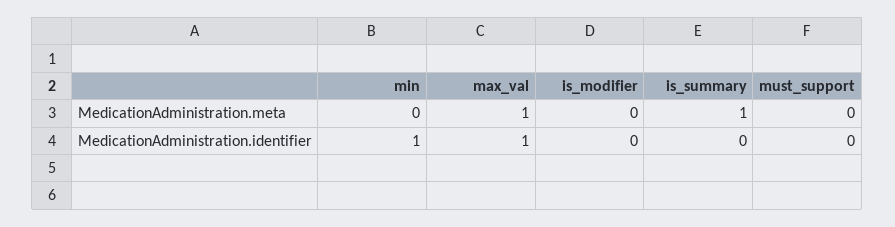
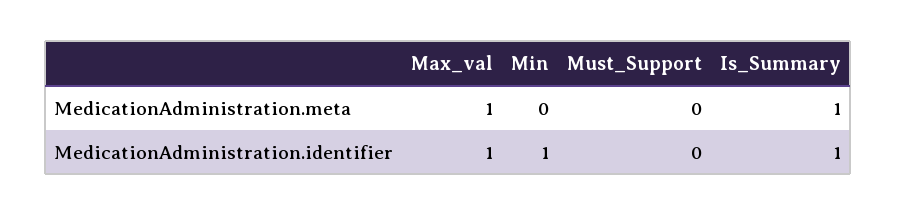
  {
    "min": {
      "MedicationAdministration.meta": 0,
      "MedicationAdministration.identifier": 1
    },
    "max_val": {
      "MedicationAdministration.meta": 1,
      "MedicationAdministration.identifier": 1
    },
-   "is_modifier": {
-     "MedicationAdministration.meta": 0,
-     "MedicationAdministration.identifier": 0
-   },
    "is_summary": {
      "MedicationAdministration.meta": 1,
-     "MedicationAdministration.identifier": 0
+     "MedicationAdministration.identifier": 1
    },
    "must_support": {
      "MedicationAdministration.meta": 0,
      "MedicationAdministration.identifier": 0
    }
  }

